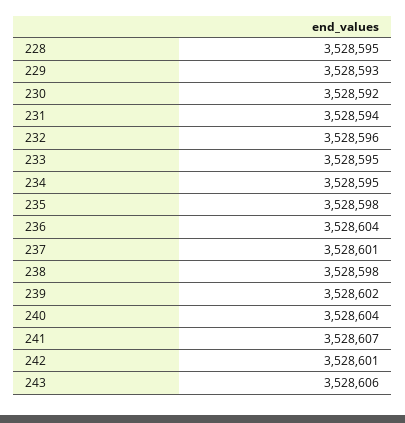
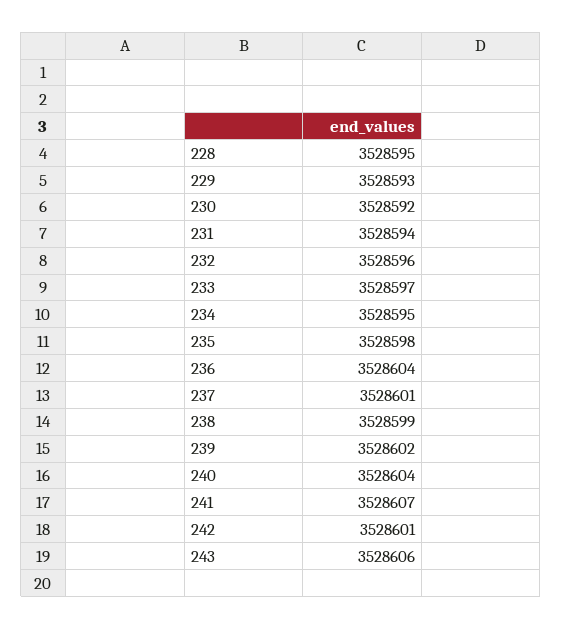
  {
    "228": 3528595,
    "229": 3528593,
    "230": 3528592,
    "231": 3528594,
    "232": 3528596,
-   "233": 3528595,
+   "233": 3528597,
    "234": 3528595,
    "235": 3528598,
    "236": 3528604,
    "237": 3528601,
-   "238": 3528598,
+   "238": 3528599,
    "239": 3528602,
    "240": 3528604,
    "241": 3528607,
    "242": 3528601,
    "243": 3528606
  }

